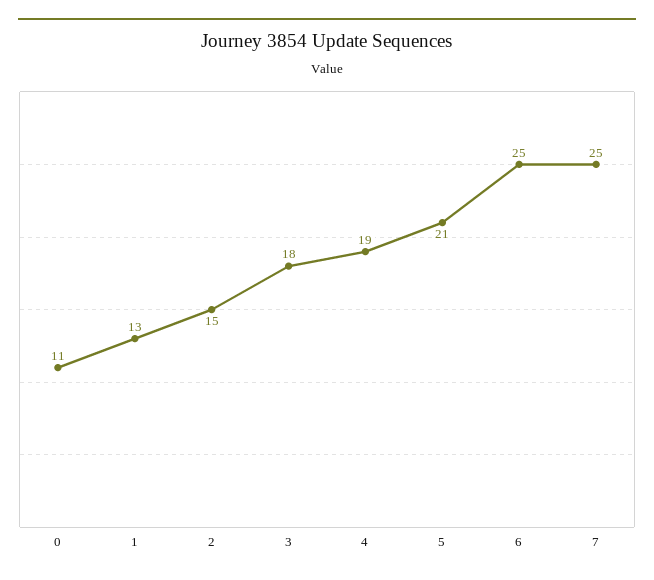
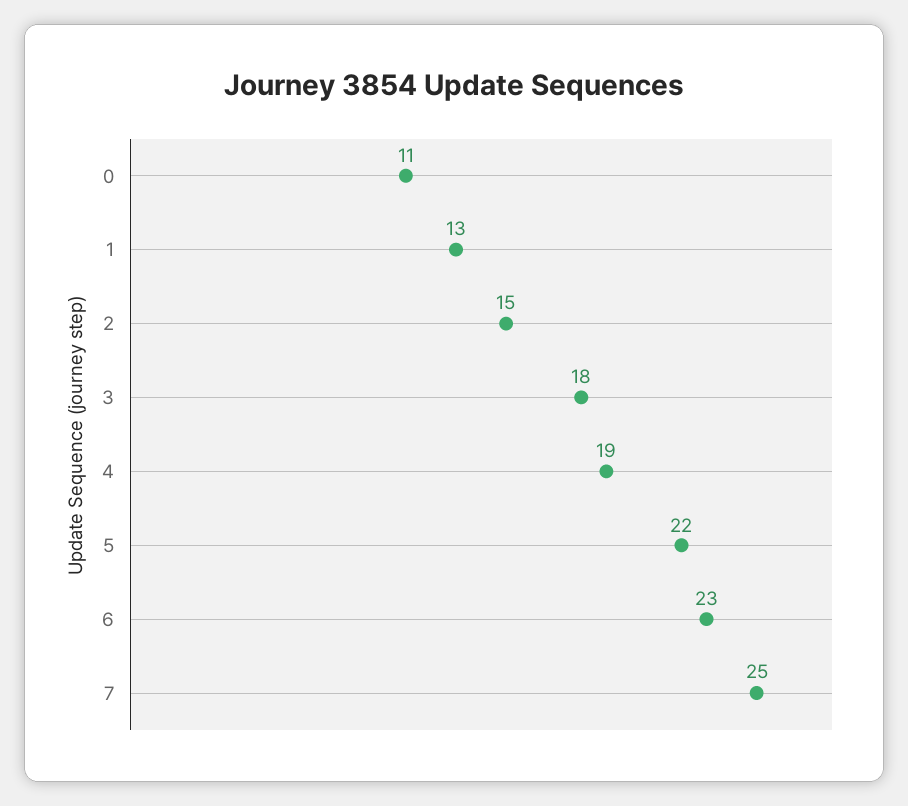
  {
    "0": 11,
    "1": 13,
    "2": 15,
    "3": 18,
    "4": 19,
-   "5": 21,
+   "5": 22,
-   "6": 25,
+   "6": 23,
    "7": 25
  }

